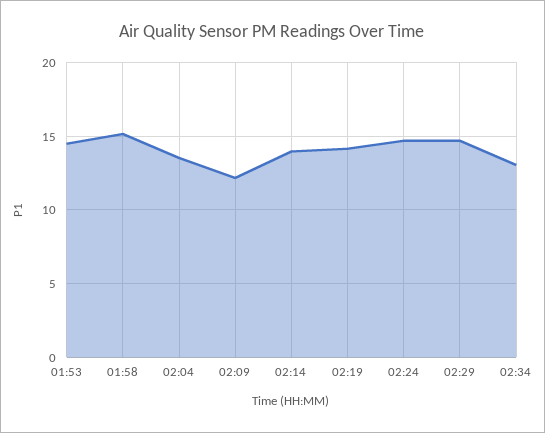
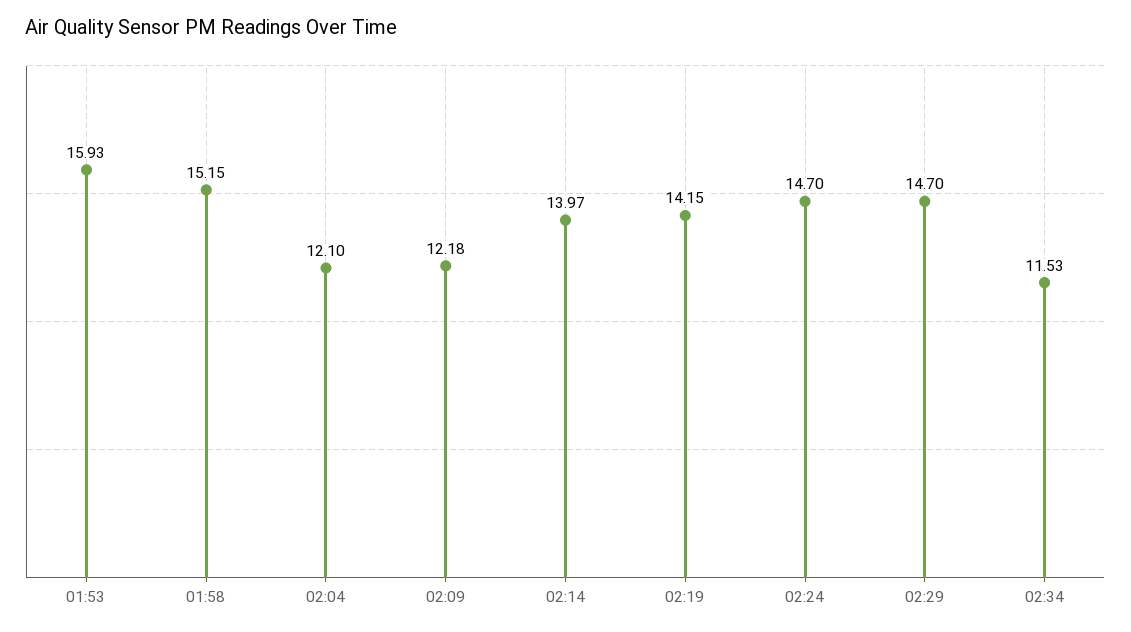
  {
-   "01:53": 14.5,
+   "01:53": 15.93,
    "01:58": 15.15,
-   "02:04": 13.5,
+   "02:04": 12.1,
    "02:09": 12.18,
    "02:14": 13.97,
    "02:19": 14.15,
    "02:24": 14.7,
    "02:29": 14.7,
-   "02:34": 13
+   "02:34": 11.53
  }

